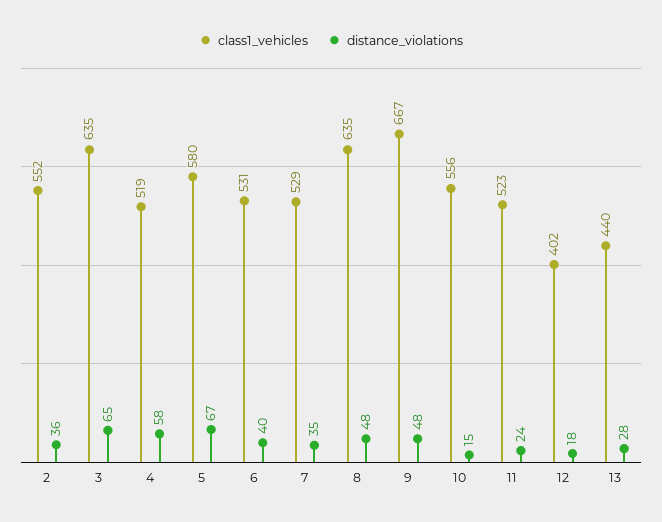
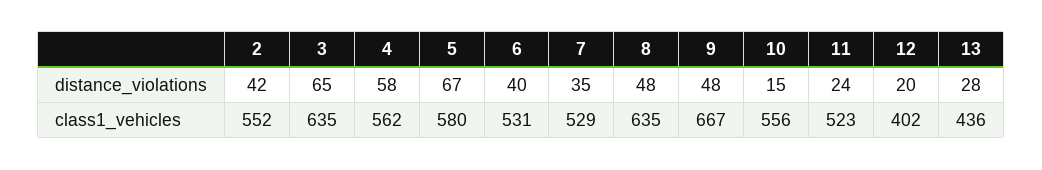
  {
    "class1_vehicles": {
      "2": 552,
      "3": 635,
-     "4": 519,
+     "4": 562,
      "5": 580,
      "6": 531,
      "7": 529,
      "8": 635,
      "9": 667,
      "10": 556,
      "11": 523,
      "12": 402,
-     "13": 440
+     "13": 436
    },
    "distance_violations": {
-     "2": 36,
+     "2": 42,
      "3": 65,
      "4": 58,
      "5": 67,
      "6": 40,
      "7": 35,
      "8": 48,
      "9": 48,
      "10": 15,
      "11": 24,
-     "12": 18,
+     "12": 20,
      "13": 28
    }
  }

